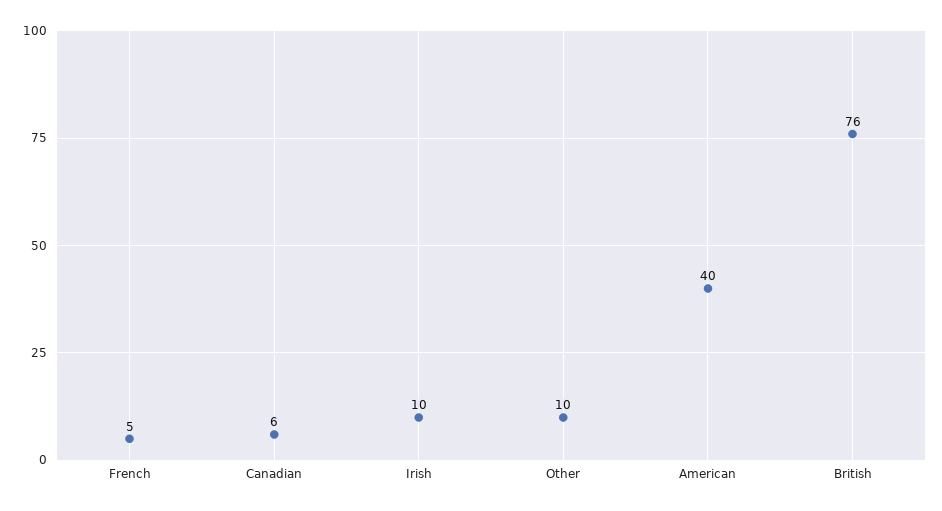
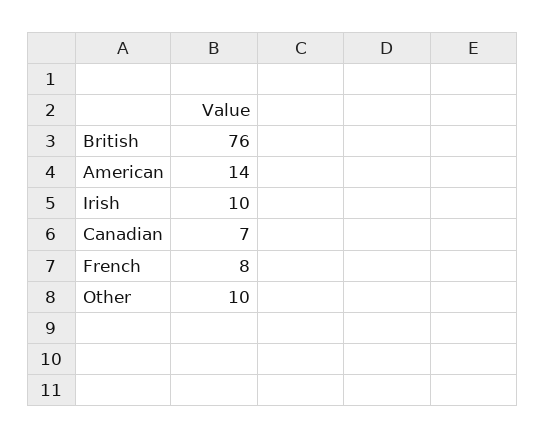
  {
-   "French": 5,
+   "French": 8,
-   "Canadian": 6,
+   "Canadian": 7,
    "Irish": 10,
    "Other": 10,
-   "American": 40,
+   "American": 14,
    "British": 76
  }

